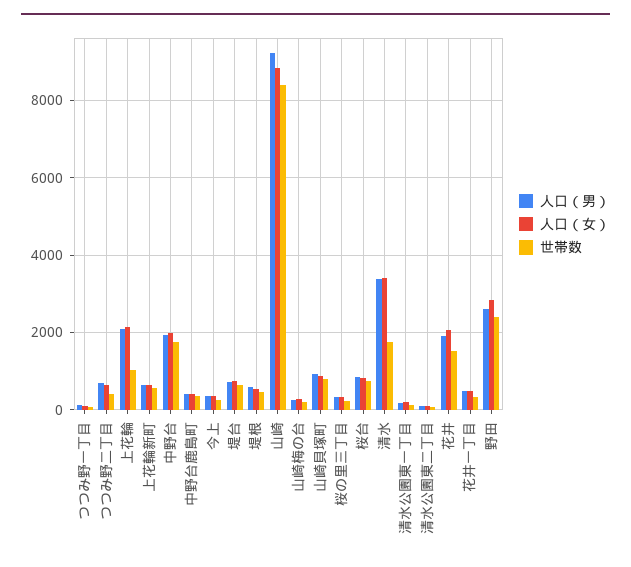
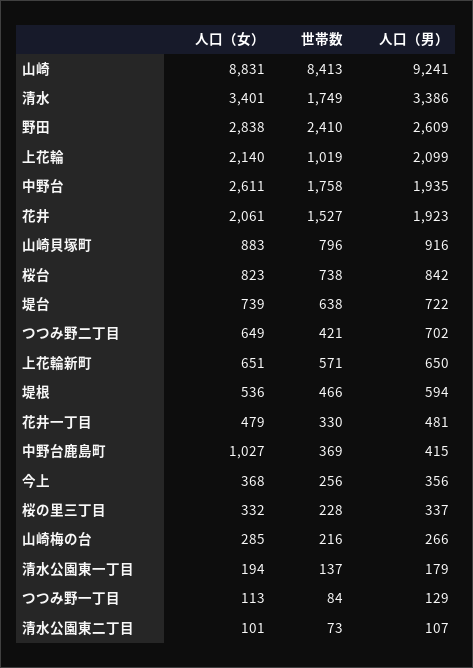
  {
    "人口（男）": {
      "つつみ野一丁目": 129,
      "つつみ野二丁目": 702,
      "上花輪": 2099,
      "上花輪新町": 650,
      "中野台": 1935,
      "中野台鹿島町": 415,
      "今上": 356,
      "堤台": 722,
      "堤根": 594,
      "山崎": 9241,
      "山崎梅の台": 266,
      "山崎貝塚町": 916,
      "桜の里三丁目": 337,
      "桜台": 842,
      "清水": 3386,
      "清水公園東一丁目": 179,
      "清水公園東二丁目": 107,
      "花井": 1923,
      "花井一丁目": 481,
      "野田": 2609
    },
    "人口（女）": {
      "つつみ野一丁目": 113,
      "つつみ野二丁目": 649,
      "上花輪": 2140,
      "上花輪新町": 651,
-     "中野台": 2000,
+     "中野台": 2611,
-     "中野台鹿島町": 400,
+     "中野台鹿島町": 1027,
      "今上": 368,
      "堤台": 739,
      "堤根": 536,
      "山崎": 8831,
      "山崎梅の台": 285,
      "山崎貝塚町": 883,
      "桜の里三丁目": 332,
      "桜台": 823,
      "清水": 3401,
      "清水公園東一丁目": 194,
      "清水公園東二丁目": 101,
      "花井": 2061,
      "花井一丁目": 479,
      "野田": 2838
    },
    "世帯数": {
      "つつみ野一丁目": 84,
      "つつみ野二丁目": 421,
      "上花輪": 1019,
      "上花輪新町": 571,
      "中野台": 1758,
      "中野台鹿島町": 369,
      "今上": 256,
      "堤台": 638,
      "堤根": 466,
      "山崎": 8413,
      "山崎梅の台": 216,
      "山崎貝塚町": 796,
      "桜の里三丁目": 228,
      "桜台": 738,
      "清水": 1749,
      "清水公園東一丁目": 137,
      "清水公園東二丁目": 73,
      "花井": 1527,
      "花井一丁目": 330,
      "野田": 2410
    }
  }

